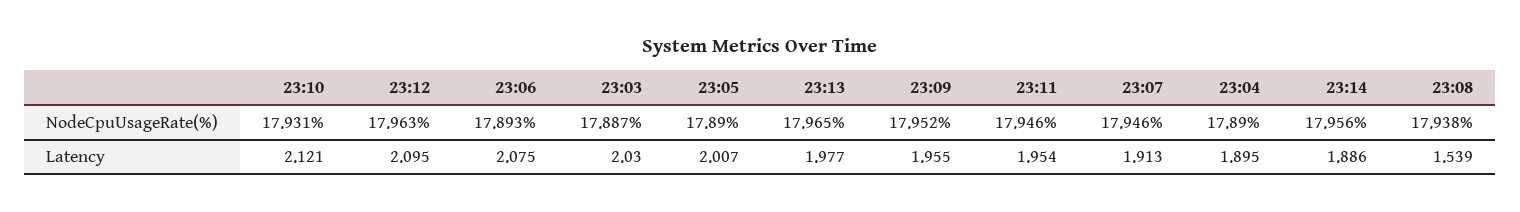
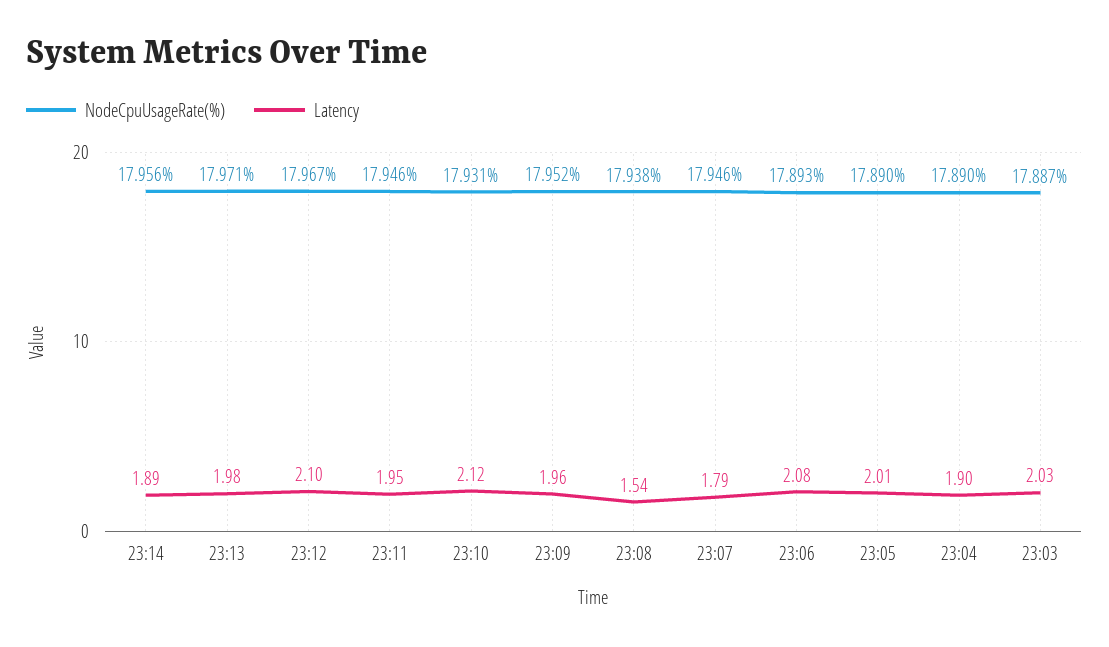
  {
    "NodeCpuUsageRate(%)": {
      "23:10": 17.931,
-     "23:12": 17.963,
+     "23:12": 17.967,
      "23:06": 17.893,
      "23:03": 17.887,
      "23:05": 17.89,
-     "23:13": 17.965,
+     "23:13": 17.971,
      "23:09": 17.952,
      "23:11": 17.946,
      "23:07": 17.946,
      "23:04": 17.89,
      "23:14": 17.956,
      "23:08": 17.938
    },
    "Latency": {
      "23:10": 2.121,
      "23:12": 2.095,
      "23:06": 2.075,
      "23:03": 2.03,
      "23:05": 2.007,
      "23:13": 1.977,
      "23:09": 1.955,
      "23:11": 1.954,
-     "23:07": 1.913,
+     "23:07": 1.79,
      "23:04": 1.895,
      "23:14": 1.886,
      "23:08": 1.539
    }
  }

